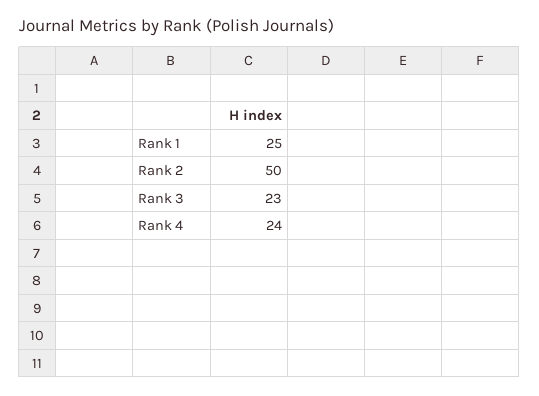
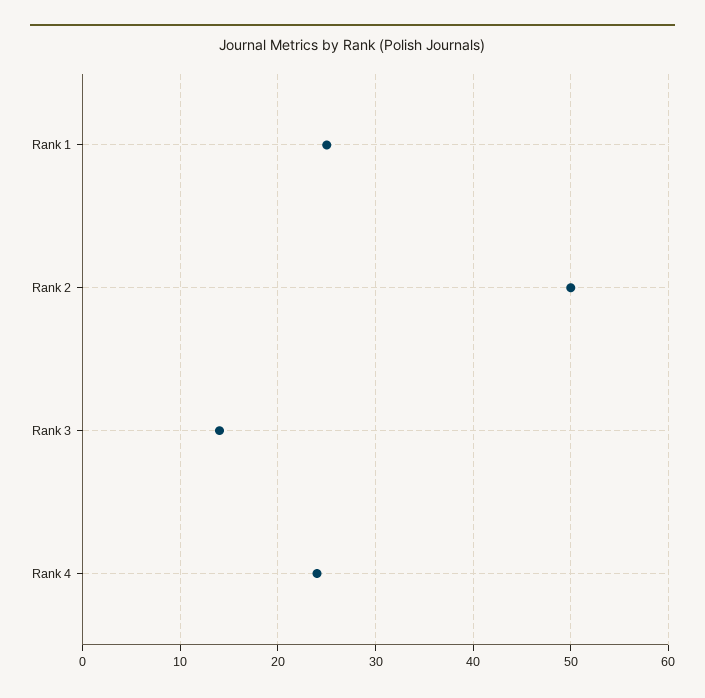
  {
    "Rank 1": 25,
    "Rank 2": 50,
-   "Rank 3": 23,
+   "Rank 3": 14,
    "Rank 4": 24
  }

